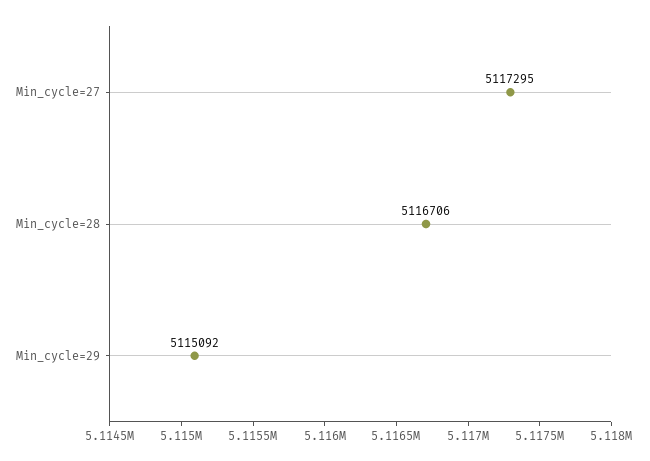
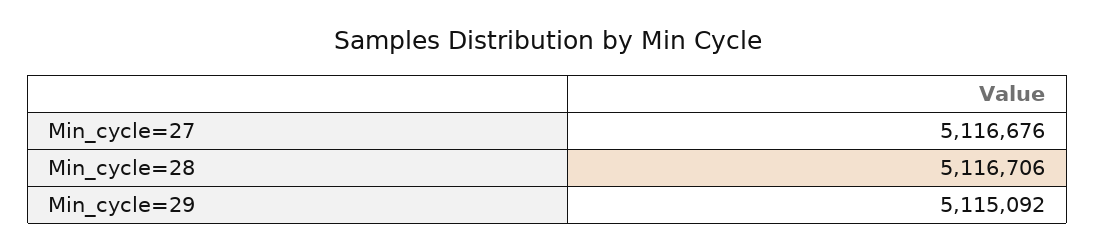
  {
-   "Min_cycle=27": 5117295,
+   "Min_cycle=27": 5116676,
    "Min_cycle=28": 5116706,
    "Min_cycle=29": 5115092
  }

